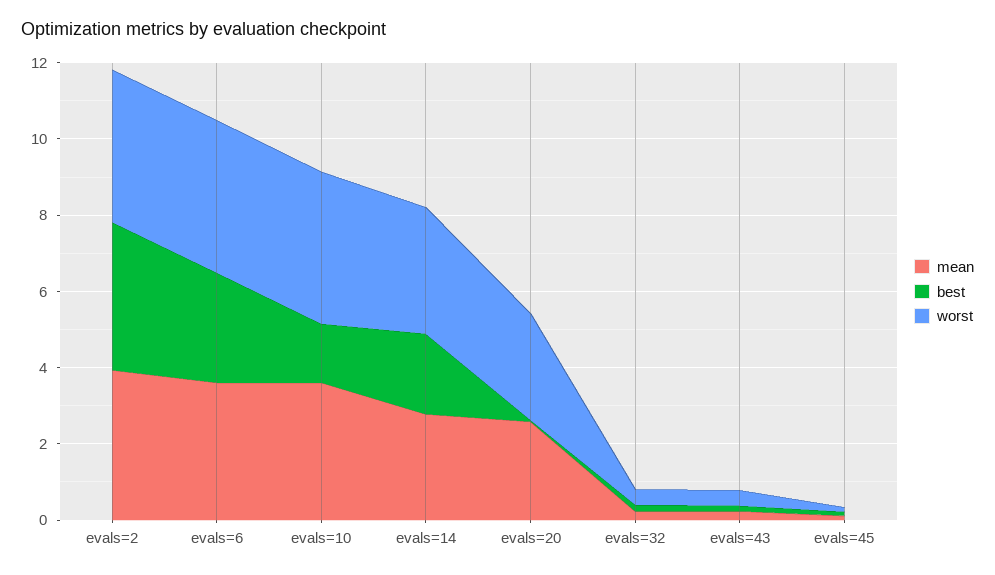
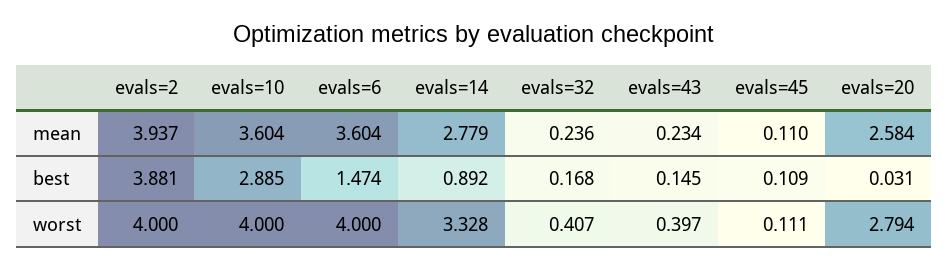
  {
    "mean": {
      "evals=2": 3.937,
      "evals=6": 3.604,
      "evals=10": 3.604,
      "evals=14": 2.779,
      "evals=20": 2.584,
      "evals=32": 0.236,
      "evals=43": 0.234,
      "evals=45": 0.11
    },
    "best": {
      "evals=2": 3.881,
-     "evals=6": 3,
+     "evals=6": 1.474,
-     "evals=10": 1.5,
+     "evals=10": 2.885,
-     "evals=14": 2,
+     "evals=14": 0.892,
      "evals=20": 0.031,
      "evals=32": 0.168,
      "evals=43": 0.145,
      "evals=45": 0.109
    },
    "worst": {
      "evals=2": 4,
      "evals=6": 4,
      "evals=10": 4,
      "evals=14": 3.328,
      "evals=20": 2.794,
      "evals=32": 0.407,
      "evals=43": 0.397,
      "evals=45": 0.111
    }
  }

